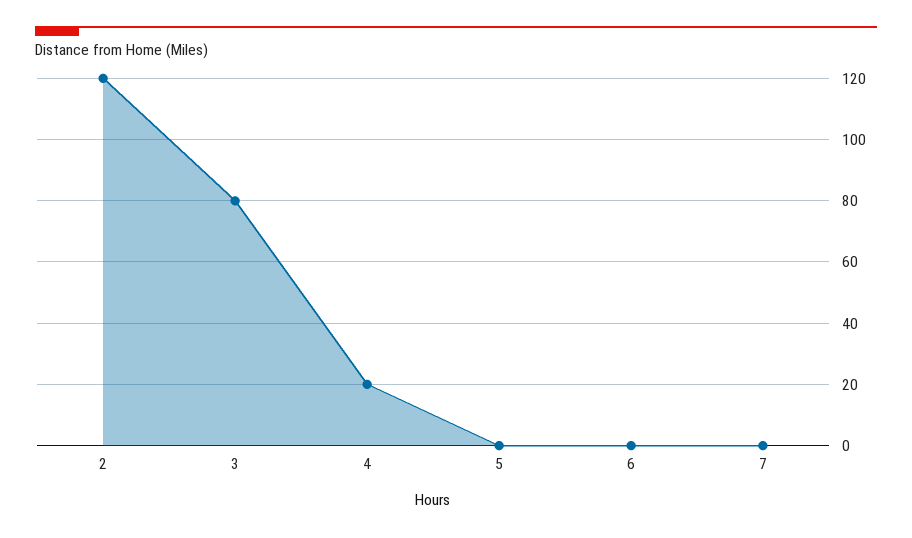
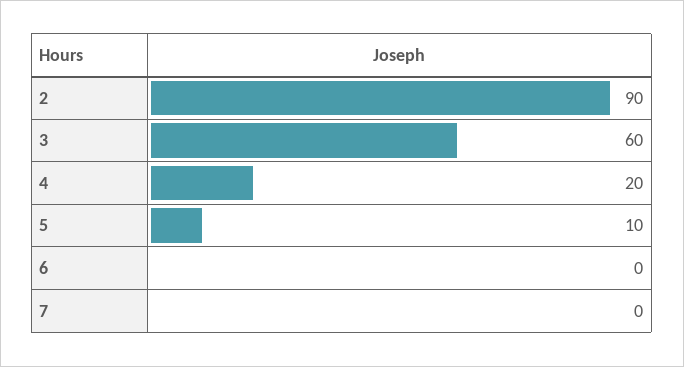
  {
-   "2": 120,
+   "2": 90,
-   "3": 80,
+   "3": 60,
    "4": 20,
-   "5": 0,
+   "5": 10,
    "6": 0,
    "7": 0
  }

